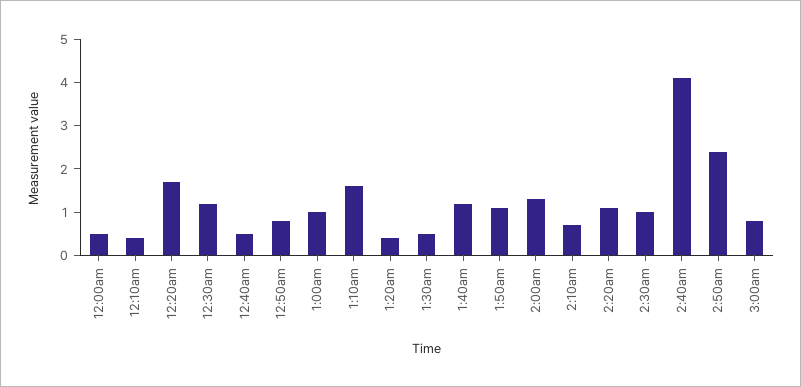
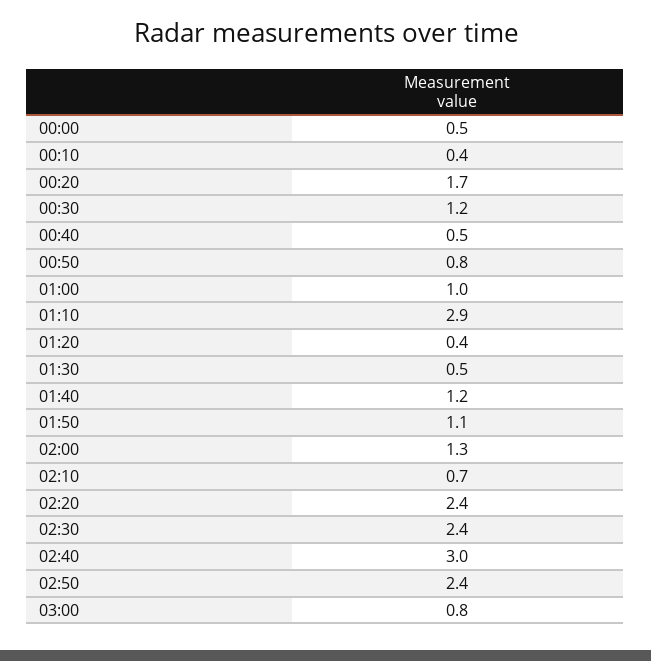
  {
    "12:00am": 0.5,
    "12:10am": 0.4,
    "12:20am": 1.7,
    "12:30am": 1.2,
    "12:40am": 0.5,
    "12:50am": 0.8,
    "1:00am": 1,
-   "1:10am": 1.5,
+   "1:10am": 2.9,
    "1:20am": 0.4,
    "1:30am": 0.5,
    "1:40am": 1.2,
    "1:50am": 1.1,
    "2:00am": 1.3,
    "2:10am": 0.7,
-   "2:20am": 1,
+   "2:20am": 2.4,
-   "2:30am": 1,
+   "2:30am": 2.4,
-   "2:40am": 4,
+   "2:40am": 3,
    "2:50am": 2.4,
    "3:00am": 0.8
  }

